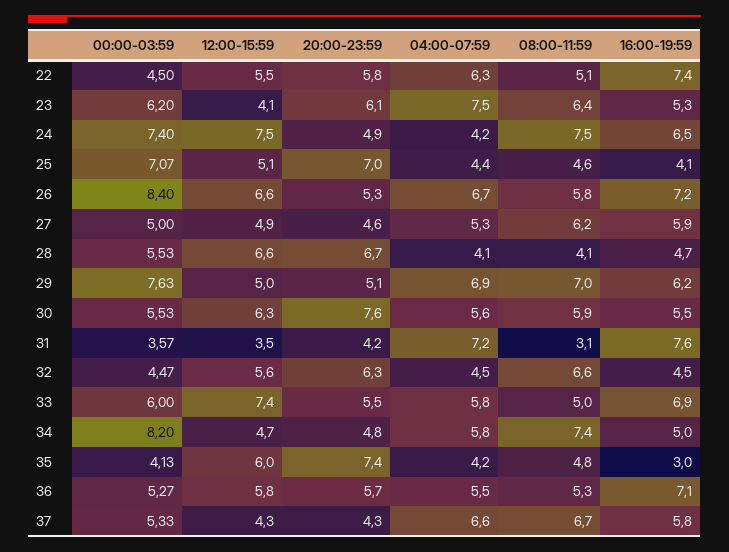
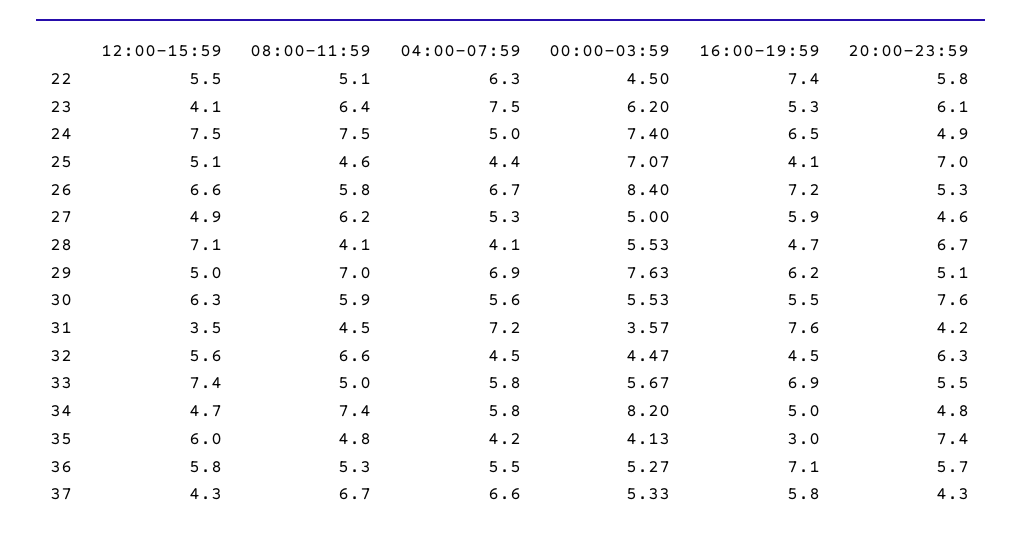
  {
    "00:00-03:59": {
      "22": 4.5,
      "23": 6.2,
      "24": 7.4,
      "25": 7.07,
      "26": 8.4,
      "27": 5,
      "28": 5.53,
      "29": 7.63,
      "30": 5.53,
      "31": 3.57,
      "32": 4.47,
-     "33": 6,
+     "33": 5.67,
      "34": 8.2,
      "35": 4.13,
      "36": 5.27,
      "37": 5.33
    },
    "12:00-15:59": {
      "22": 5.5,
      "23": 4.1,
      "24": 7.5,
      "25": 5.1,
      "26": 6.6,
      "27": 4.9,
-     "28": 6.6,
+     "28": 7.1,
      "29": 5,
      "30": 6.3,
      "31": 3.5,
      "32": 5.6,
      "33": 7.4,
      "34": 4.7,
      "35": 6,
      "36": 5.8,
      "37": 4.3
    },
    "20:00-23:59": {
      "22": 5.8,
      "23": 6.1,
      "24": 4.9,
      "25": 7,
      "26": 5.3,
      "27": 4.6,
      "28": 6.7,
      "29": 5.1,
      "30": 7.6,
      "31": 4.2,
      "32": 6.3,
      "33": 5.5,
      "34": 4.8,
      "35": 7.4,
      "36": 5.7,
      "37": 4.3
    },
    "04:00-07:59": {
      "22": 6.3,
      "23": 7.5,
-     "24": 4.2,
+     "24": 5,
      "25": 4.4,
      "26": 6.7,
      "27": 5.3,
      "28": 4.1,
      "29": 6.9,
      "30": 5.6,
      "31": 7.2,
      "32": 4.5,
      "33": 5.8,
      "34": 5.8,
      "35": 4.2,
      "36": 5.5,
      "37": 6.6
    },
    "08:00-11:59": {
      "22": 5.1,
      "23": 6.4,
      "24": 7.5,
      "25": 4.6,
      "26": 5.8,
      "27": 6.2,
      "28": 4.1,
      "29": 7,
      "30": 5.9,
-     "31": 3.1,
+     "31": 4.5,
      "32": 6.6,
      "33": 5,
      "34": 7.4,
      "35": 4.8,
      "36": 5.3,
      "37": 6.7
    },
    "16:00-19:59": {
      "22": 7.4,
      "23": 5.3,
      "24": 6.5,
      "25": 4.1,
      "26": 7.2,
      "27": 5.9,
      "28": 4.7,
      "29": 6.2,
      "30": 5.5,
      "31": 7.6,
      "32": 4.5,
      "33": 6.9,
      "34": 5,
      "35": 3,
      "36": 7.1,
      "37": 5.8
    }
  }

